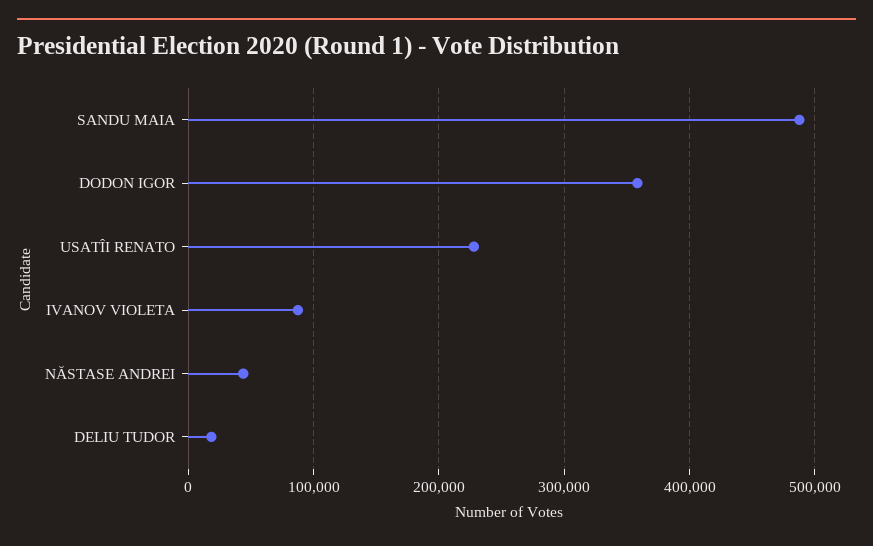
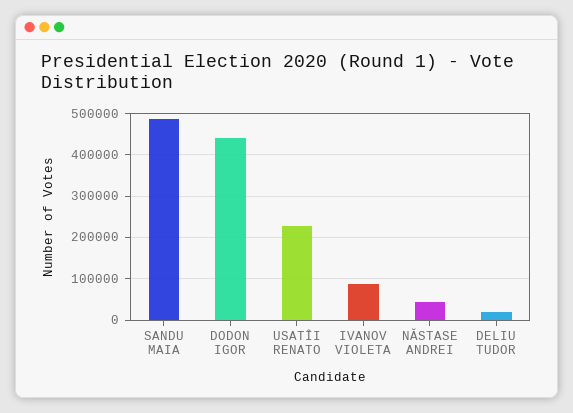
  {
    "SANDU MAIA": 490000,
-   "DODON IGOR": 360000,
+   "DODON IGOR": 440000,
    "USATÎI RENATO": 230000,
    "IVANOV VIOLETA": 90000,
    "NĂSTASE ANDREI": 40000,
    "DELIU TUDOR": 20000
  }

